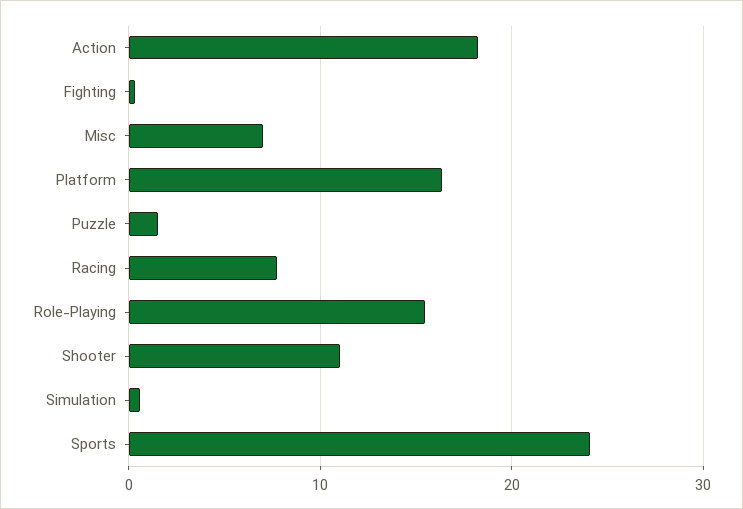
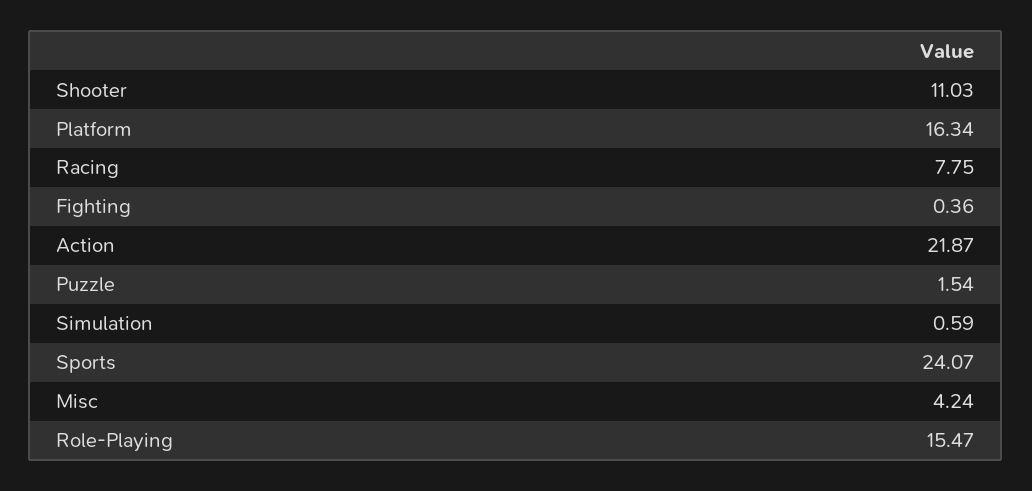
  {
-   "Action": 18,
+   "Action": 21.87,
    "Fighting": 0.36,
-   "Misc": 7,
+   "Misc": 4.24,
    "Platform": 16.34,
    "Puzzle": 1.54,
    "Racing": 7.75,
    "Role-Playing": 15.47,
    "Shooter": 11.03,
    "Simulation": 0.59,
    "Sports": 24.07
  }

